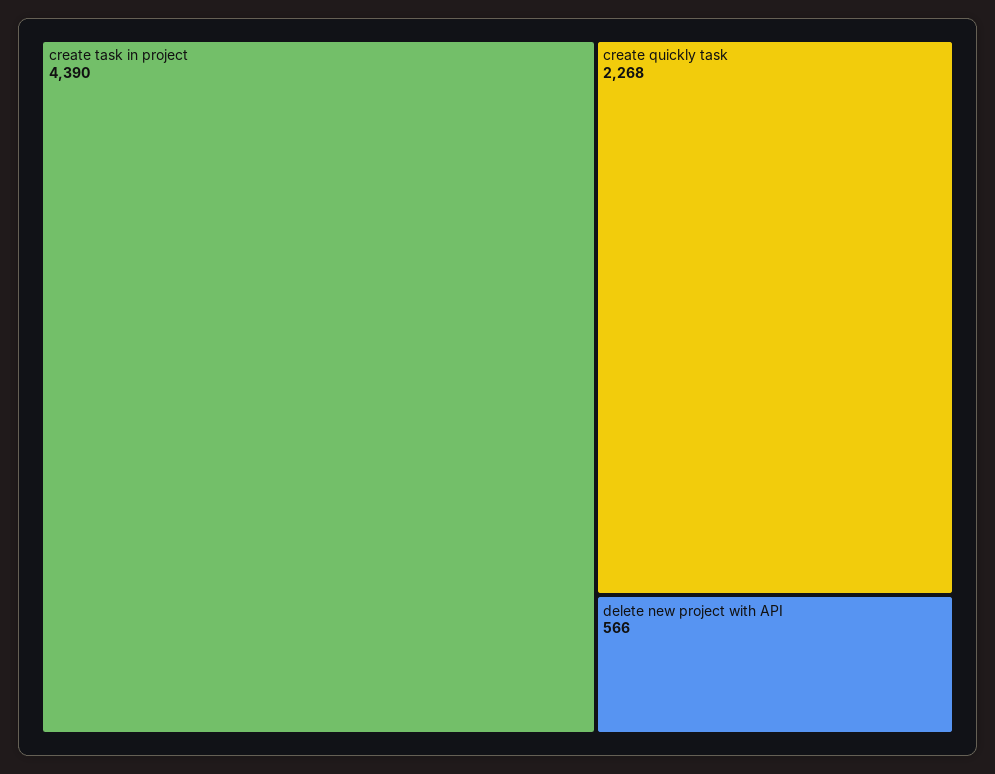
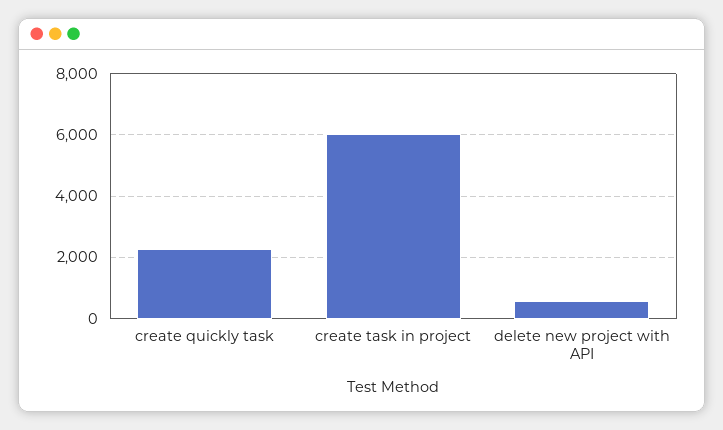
  {
-   "create task in project": 4390,
+   "create task in project": 6000,
    "create quickly task": 2268,
    "delete new project with API": 566
  }

